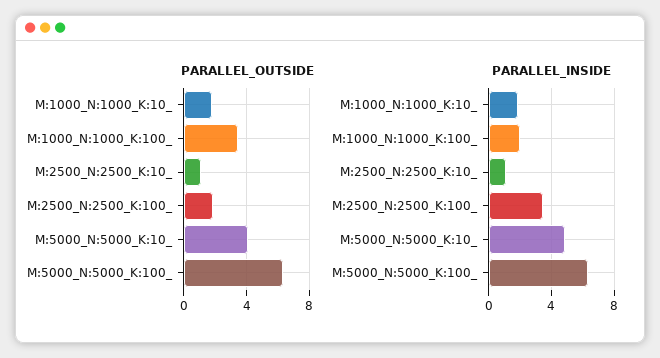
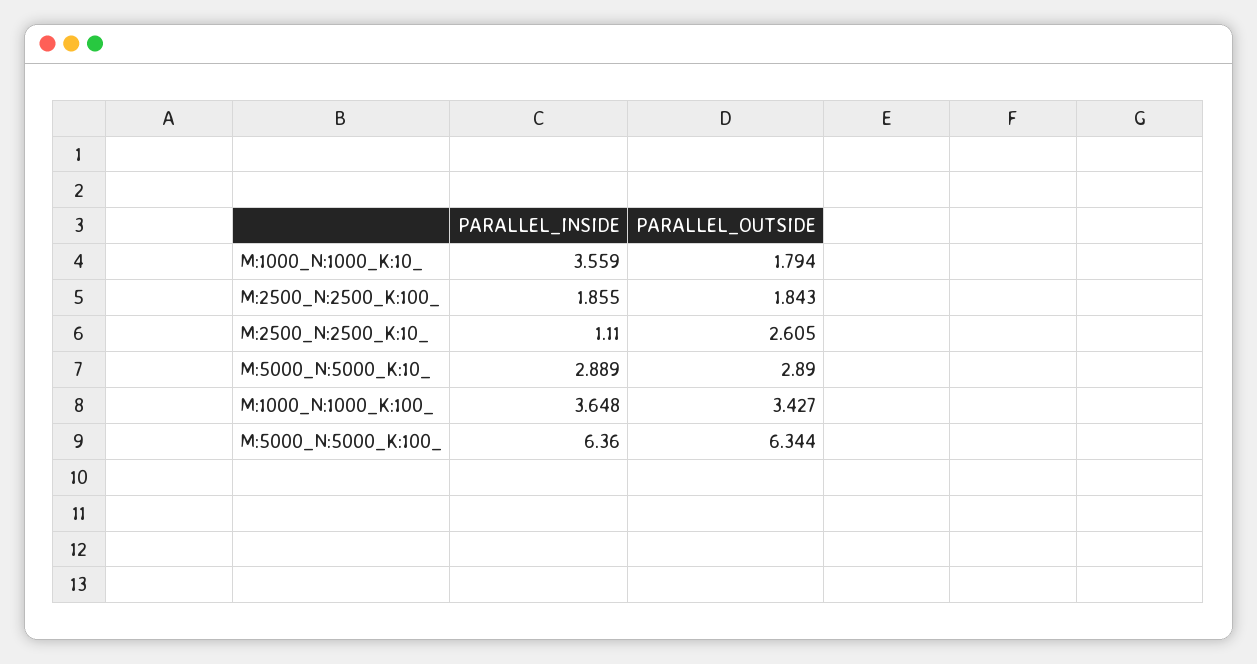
  {
    "PARALLEL_OUTSIDE": {
      "M:1000_N:1000_K:10_": 1.794,
      "M:1000_N:1000_K:100_": 3.427,
-     "M:2500_N:2500_K:10_": 1,
+     "M:2500_N:2500_K:10_": 2.605,
      "M:2500_N:2500_K:100_": 1.843,
-     "M:5000_N:5000_K:10_": 4,
+     "M:5000_N:5000_K:10_": 2.89,
      "M:5000_N:5000_K:100_": 6.344
    },
    "PARALLEL_INSIDE": {
-     "M:1000_N:1000_K:10_": 2,
+     "M:1000_N:1000_K:10_": 3.559,
-     "M:1000_N:1000_K:100_": 2,
+     "M:1000_N:1000_K:100_": 3.648,
      "M:2500_N:2500_K:10_": 1.11,
-     "M:2500_N:2500_K:100_": 3.5,
+     "M:2500_N:2500_K:100_": 1.855,
-     "M:5000_N:5000_K:10_": 5,
+     "M:5000_N:5000_K:10_": 2.889,
      "M:5000_N:5000_K:100_": 6.36
    }
  }

